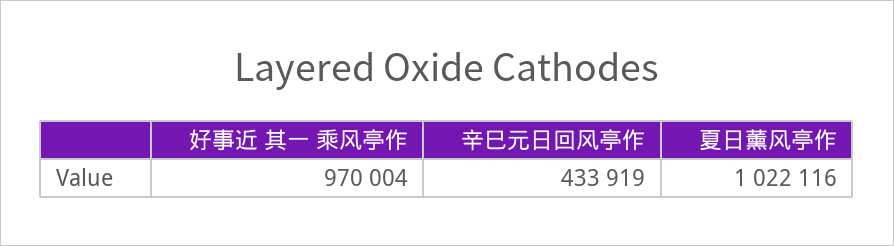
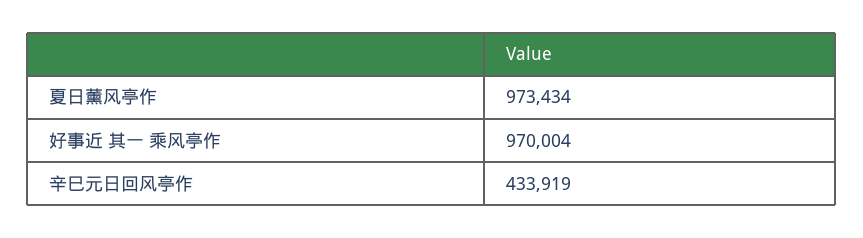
  {
    "好事近 其一 乘风亭作": 970004,
    "辛巳元日回风亭作": 433919,
-   "夏日薰风亭作": 1022116
+   "夏日薰风亭作": 973434
  }

